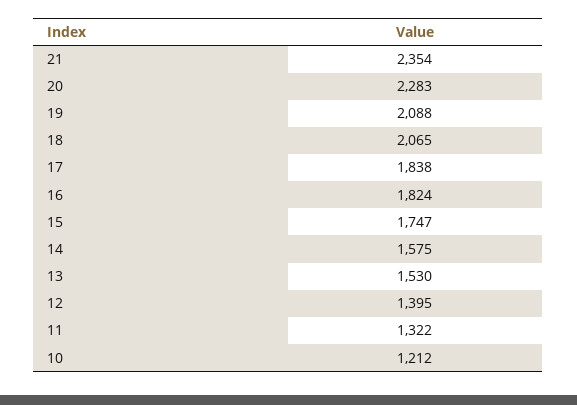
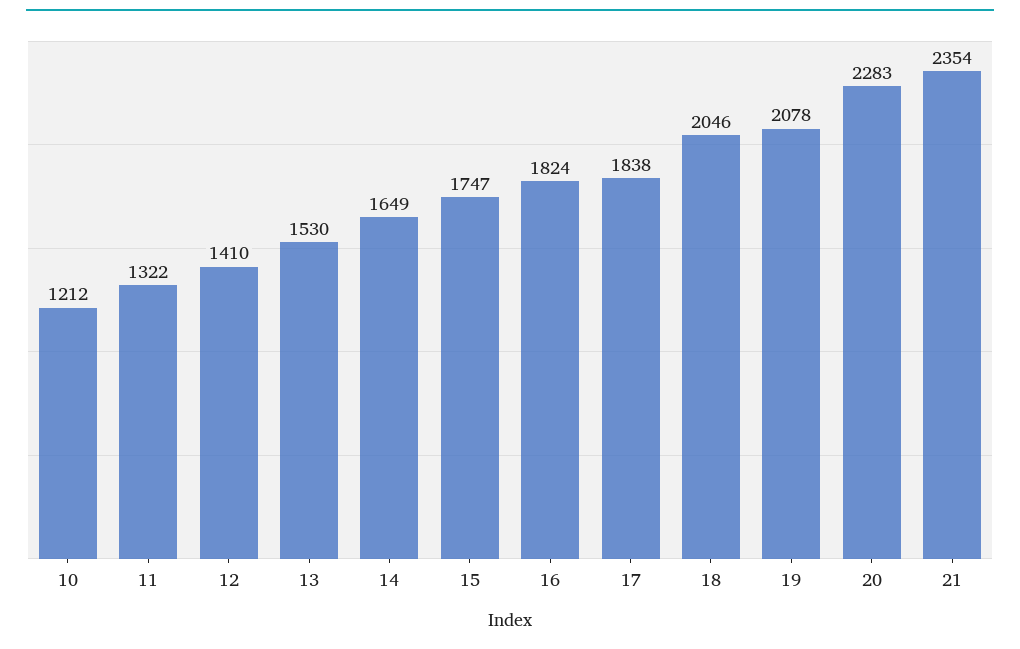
  {
    "21": 2354,
    "20": 2283,
-   "19": 2088,
+   "19": 2078,
-   "18": 2065,
+   "18": 2046,
    "17": 1838,
    "16": 1824,
    "15": 1747,
-   "14": 1575,
+   "14": 1649,
    "13": 1530,
-   "12": 1395,
+   "12": 1410,
    "11": 1322,
    "10": 1212
  }

